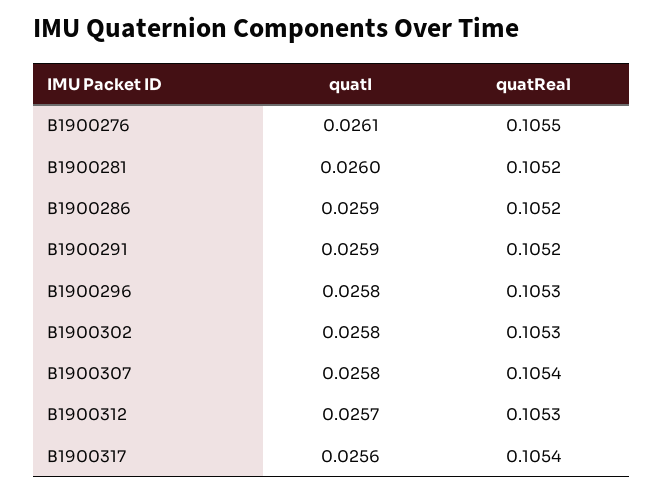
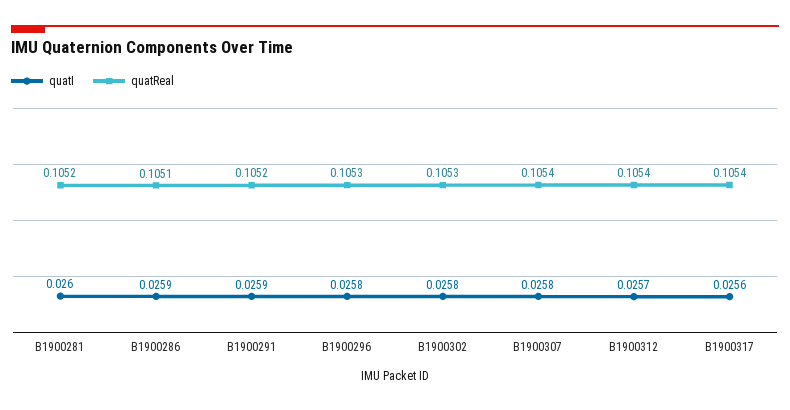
  {
    "quatI": {
-     "B1900276": 0.0261,
      "B1900281": 0.026,
      "B1900286": 0.0259,
      "B1900291": 0.0259,
      "B1900296": 0.0258,
      "B1900302": 0.0258,
      "B1900307": 0.0258,
      "B1900312": 0.0257,
      "B1900317": 0.0256
    },
    "quatReal": {
-     "B1900276": 0.1055,
      "B1900281": 0.1052,
-     "B1900286": 0.1052,
+     "B1900286": 0.1051,
      "B1900291": 0.1052,
      "B1900296": 0.1053,
      "B1900302": 0.1053,
      "B1900307": 0.1054,
-     "B1900312": 0.1053,
+     "B1900312": 0.1054,
      "B1900317": 0.1054
    }
  }

